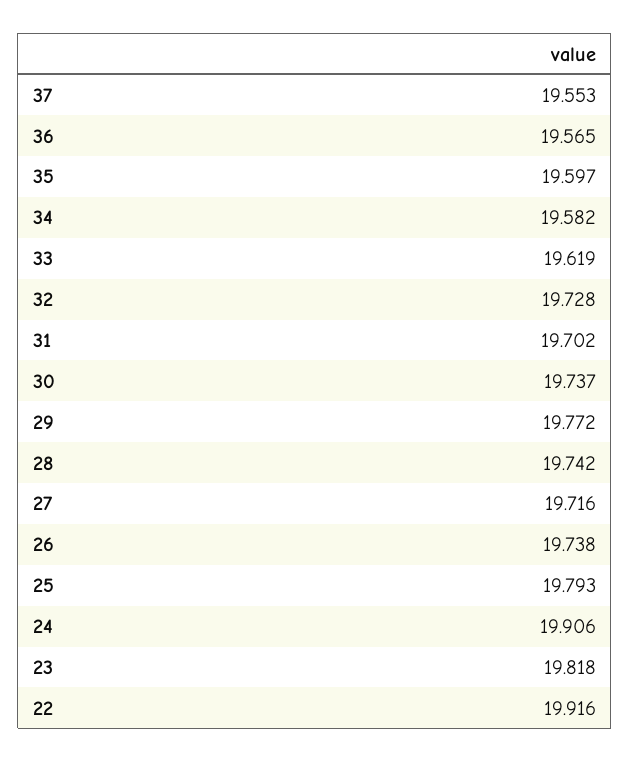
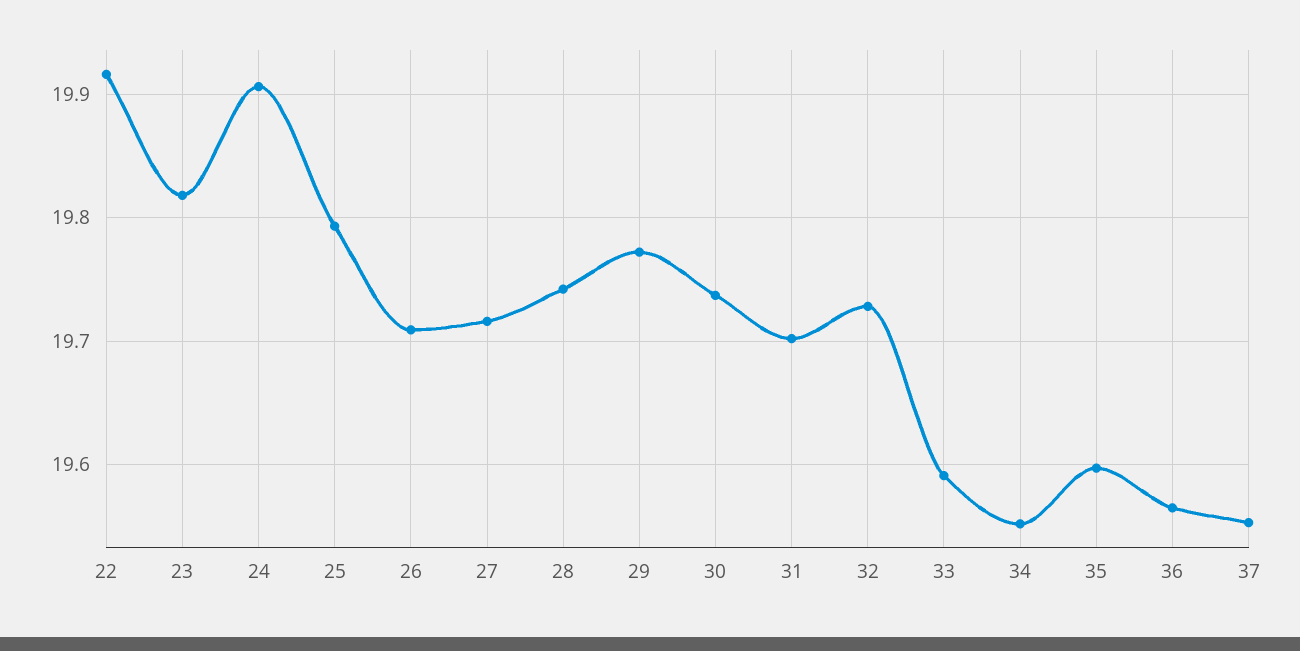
  {
    "37": 19.553,
    "36": 19.565,
    "35": 19.597,
-   "34": 19.582,
+   "34": 19.55,
-   "33": 19.619,
+   "33": 19.59,
    "32": 19.728,
    "31": 19.702,
    "30": 19.737,
    "29": 19.772,
    "28": 19.742,
    "27": 19.716,
-   "26": 19.738,
+   "26": 19.71,
    "25": 19.793,
    "24": 19.906,
    "23": 19.818,
    "22": 19.916
  }

